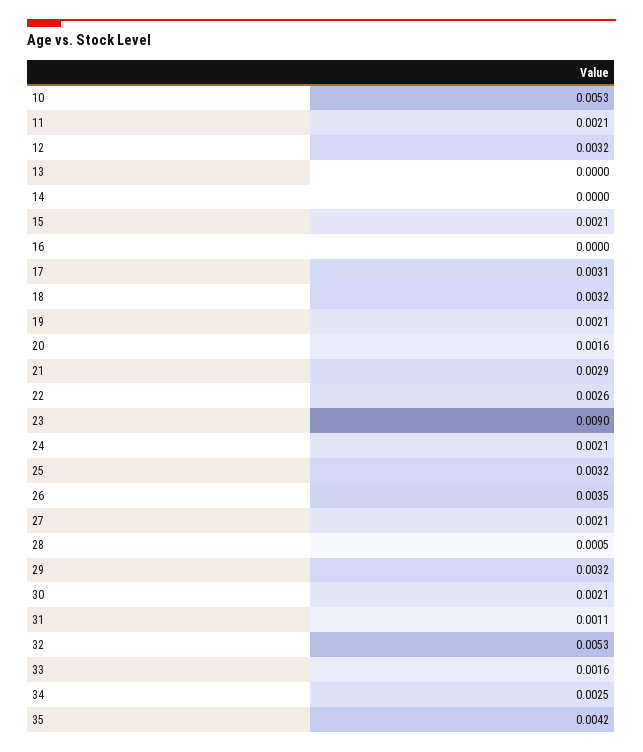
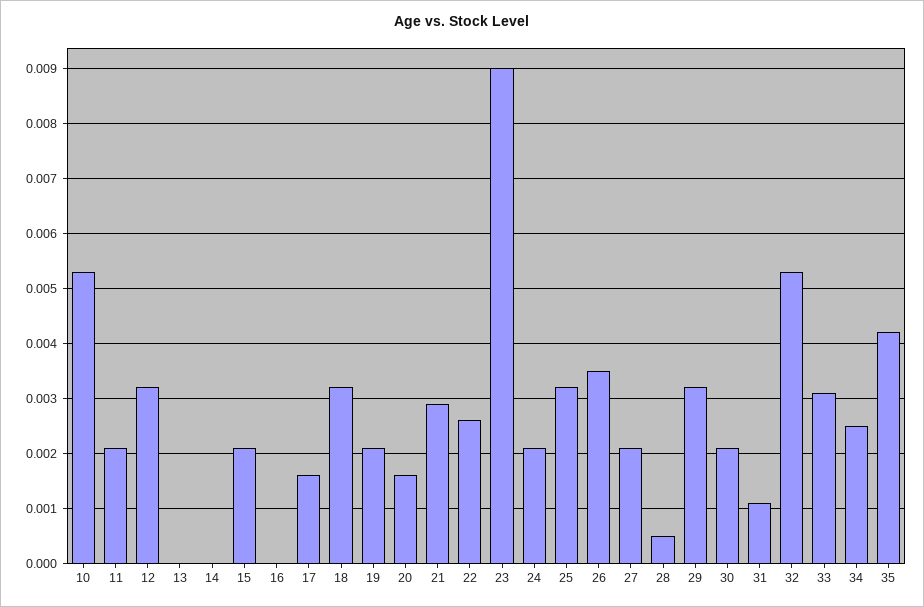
  {
    "10": 0.0053,
    "11": 0.0021,
    "12": 0.0032,
    "13": 0,
    "14": 0,
    "15": 0.0021,
    "16": 0,
-   "17": 0.0031,
+   "17": 0.0015,
    "18": 0.0032,
    "19": 0.0021,
    "20": 0.0016,
    "21": 0.0029,
    "22": 0.0026,
    "23": 0.009,
    "24": 0.0021,
    "25": 0.0032,
    "26": 0.0035,
    "27": 0.0021,
    "28": 0.0005,
    "29": 0.0032,
    "30": 0.0021,
    "31": 0.0011,
    "32": 0.0053,
-   "33": 0.0016,
+   "33": 0.003,
    "34": 0.0025,
    "35": 0.0042
  }

